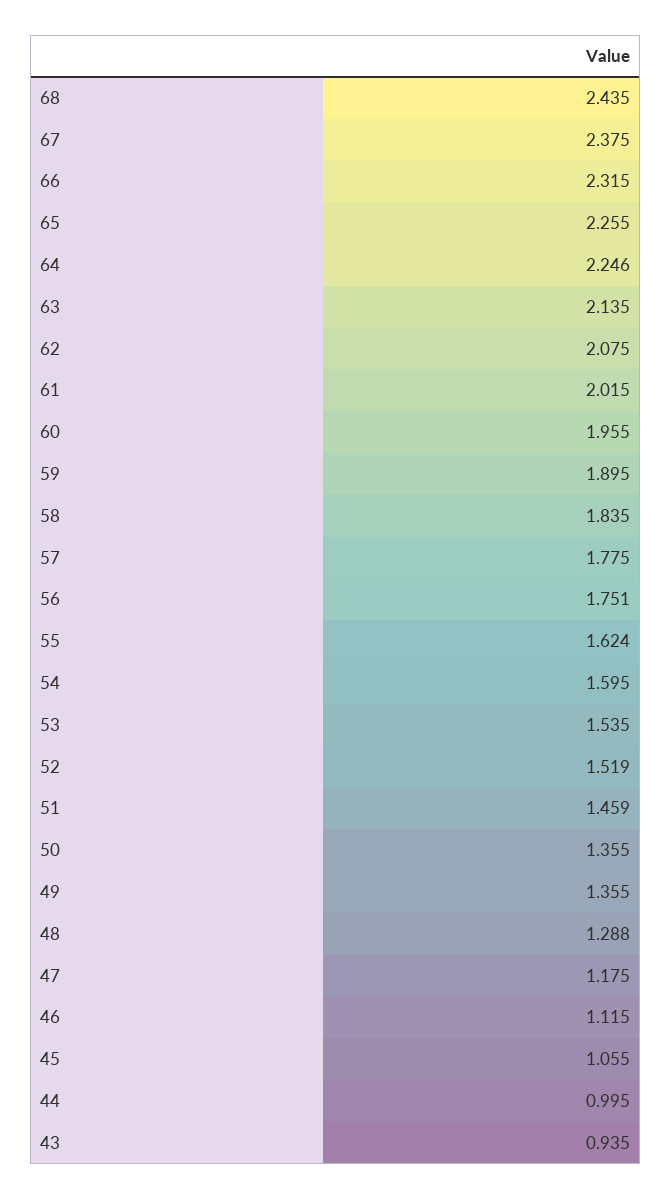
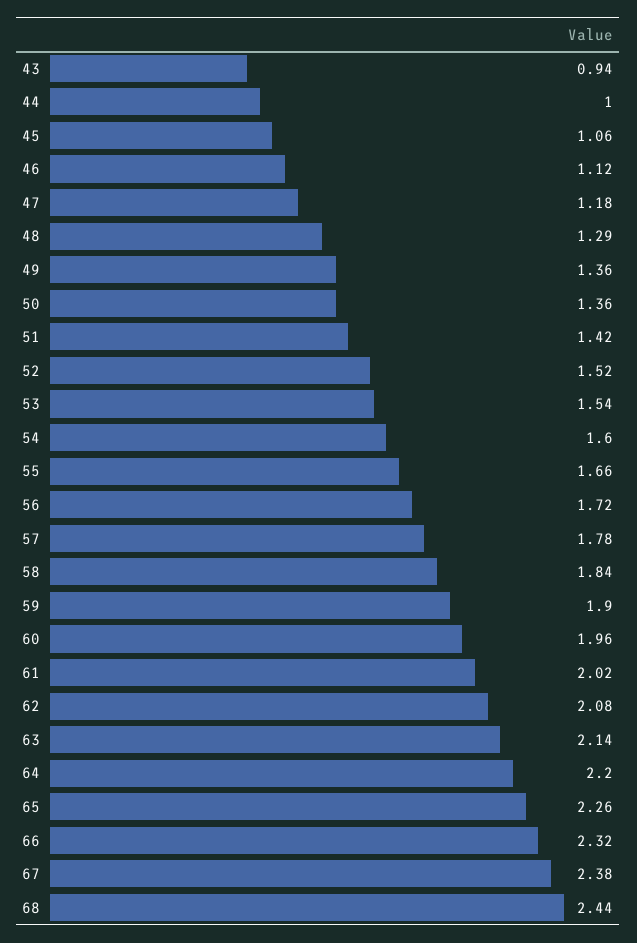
  {
    "68": 2.435,
    "67": 2.375,
    "66": 2.315,
    "65": 2.255,
-   "64": 2.246,
+   "64": 2.2,
    "63": 2.135,
    "62": 2.075,
    "61": 2.015,
    "60": 1.955,
    "59": 1.895,
    "58": 1.835,
    "57": 1.775,
-   "56": 1.751,
+   "56": 1.72,
-   "55": 1.624,
+   "55": 1.66,
    "54": 1.595,
    "53": 1.535,
    "52": 1.519,
-   "51": 1.459,
+   "51": 1.42,
    "50": 1.355,
    "49": 1.355,
    "48": 1.288,
    "47": 1.175,
    "46": 1.115,
    "45": 1.055,
    "44": 0.995,
    "43": 0.935
  }

